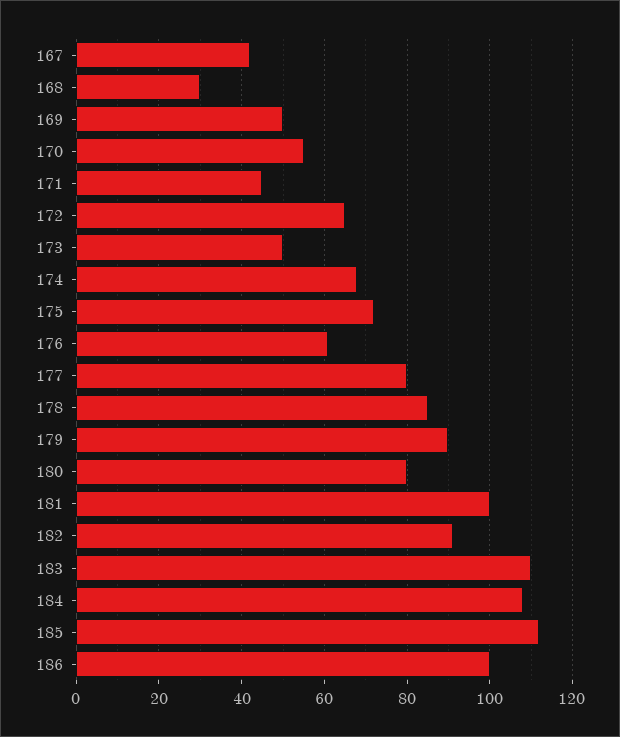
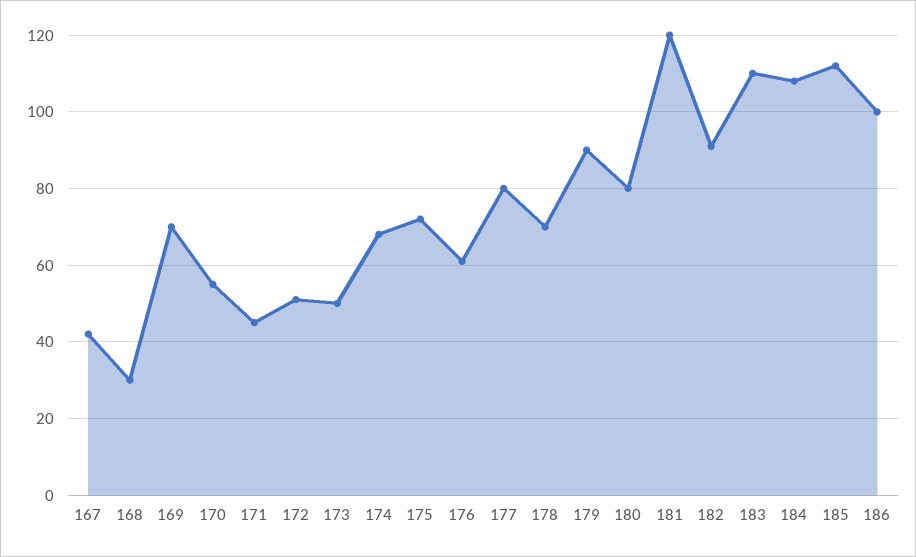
  {
    "167": 40,
    "168": 30,
-   "169": 50,
+   "169": 70,
    "170": 55,
    "171": 45,
-   "172": 65,
+   "172": 50,
    "173": 50,
    "174": 70,
    "175": 70,
    "176": 60,
    "177": 80,
-   "178": 85,
+   "178": 70,
    "179": 90,
    "180": 80,
-   "181": 100,
+   "181": 120,
    "182": 90,
    "183": 110,
    "184": 110,
    "185": 110,
    "186": 100
  }

